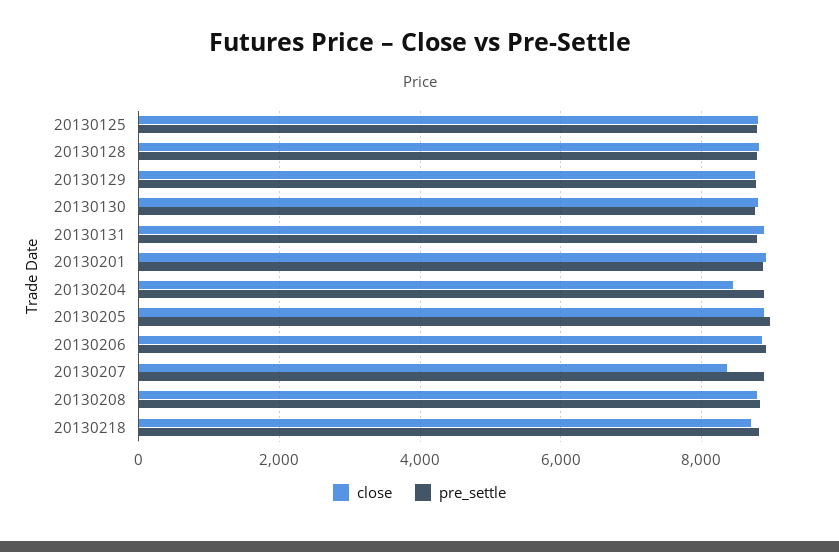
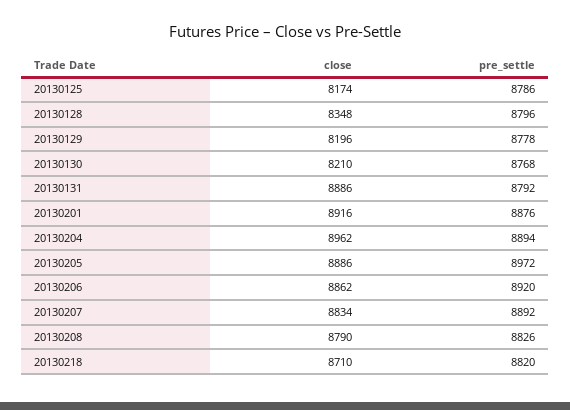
  {
    "close": {
-     "20130125": 8800,
+     "20130125": 8174,
-     "20130128": 8800,
+     "20130128": 8348,
-     "20130129": 8800,
+     "20130129": 8196,
-     "20130130": 8800,
+     "20130130": 8210,
      "20130131": 8886,
      "20130201": 8916,
-     "20130204": 8400,
+     "20130204": 8962,
      "20130205": 8886,
      "20130206": 8862,
-     "20130207": 8400,
+     "20130207": 8834,
      "20130208": 8790,
      "20130218": 8710
    },
    "pre_settle": {
      "20130125": 8786,
      "20130128": 8796,
      "20130129": 8778,
      "20130130": 8768,
      "20130131": 8792,
      "20130201": 8876,
      "20130204": 8894,
      "20130205": 8972,
      "20130206": 8920,
      "20130207": 8892,
      "20130208": 8826,
      "20130218": 8820
    }
  }

